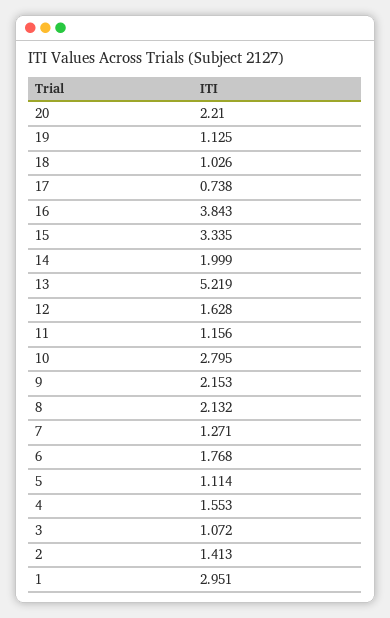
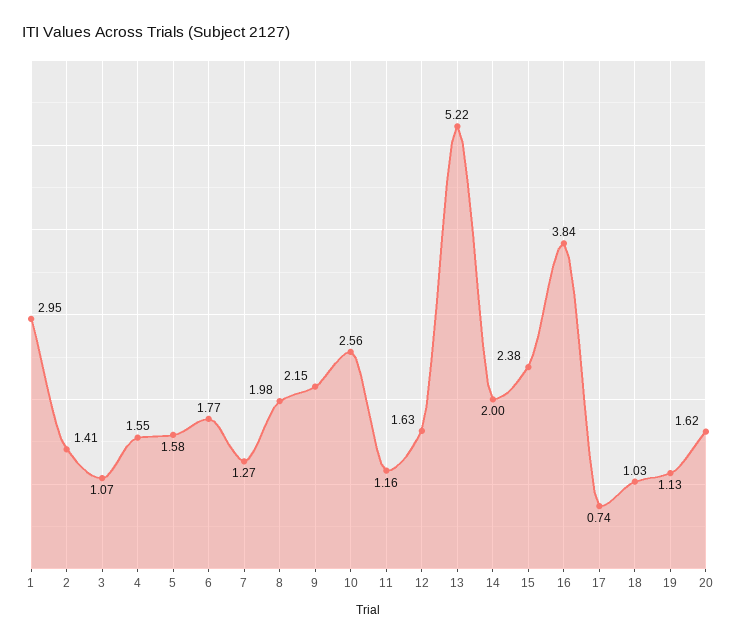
  {
-   "20": 2.21,
+   "20": 1.62,
    "19": 1.125,
    "18": 1.026,
    "17": 0.738,
    "16": 3.843,
-   "15": 3.335,
+   "15": 2.38,
    "14": 1.999,
    "13": 5.219,
    "12": 1.628,
    "11": 1.156,
-   "10": 2.795,
+   "10": 2.56,
    "9": 2.153,
-   "8": 2.132,
+   "8": 1.98,
    "7": 1.271,
    "6": 1.768,
-   "5": 1.114,
+   "5": 1.58,
    "4": 1.553,
    "3": 1.072,
    "2": 1.413,
    "1": 2.951
  }

